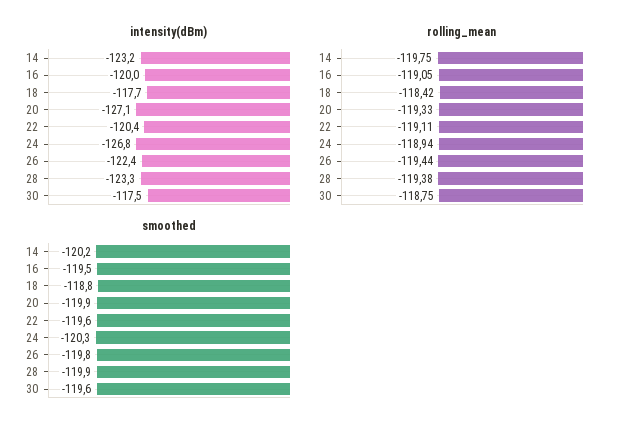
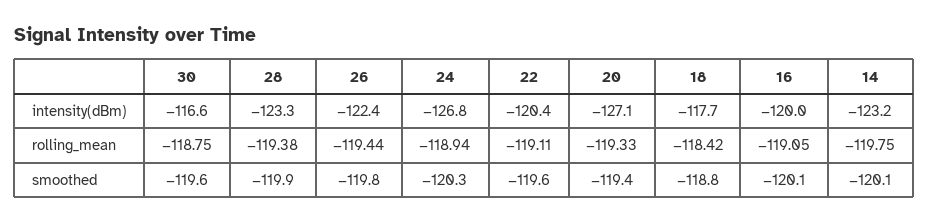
  {
    "intensity(dBm)": {
      "14": -123.2,
      "16": -120,
      "18": -117.7,
      "20": -127.1,
      "22": -120.4,
      "24": -126.8,
      "26": -122.4,
      "28": -123.3,
-     "30": -117.5
+     "30": -116.6
    },
    "rolling_mean": {
      "14": -119.75,
      "16": -119.05,
      "18": -118.42,
      "20": -119.33,
      "22": -119.11,
      "24": -118.94,
      "26": -119.44,
      "28": -119.38,
      "30": -118.75
    },
    "smoothed": {
-     "14": -120.2,
+     "14": -120.1,
-     "16": -119.5,
+     "16": -120.1,
      "18": -118.8,
-     "20": -119.9,
+     "20": -119.4,
      "22": -119.6,
      "24": -120.3,
      "26": -119.8,
      "28": -119.9,
      "30": -119.6
    }
  }

